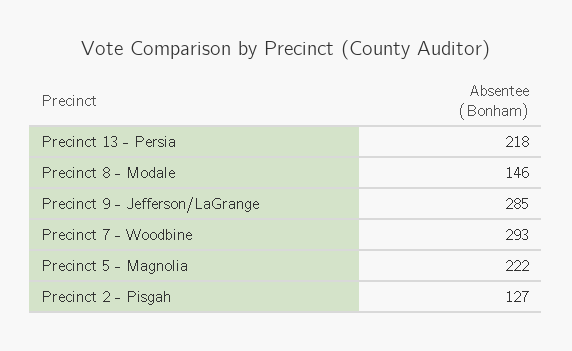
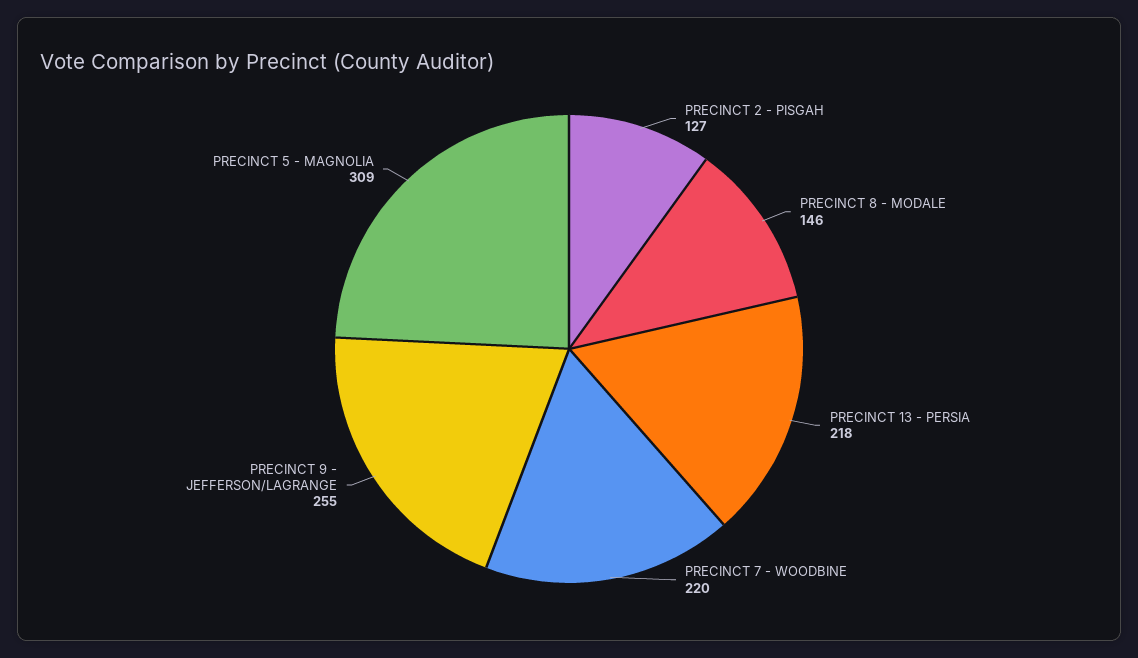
  {
    "Precinct 13 - Persia": 218,
    "Precinct 8 - Modale": 146,
-   "Precinct 9 - Jefferson/LaGrange": 285,
+   "Precinct 9 - Jefferson/LaGrange": 255,
-   "Precinct 7 - Woodbine": 293,
+   "Precinct 7 - Woodbine": 220,
-   "Precinct 5 - Magnolia": 222,
+   "Precinct 5 - Magnolia": 309,
    "Precinct 2 - Pisgah": 127
  }

